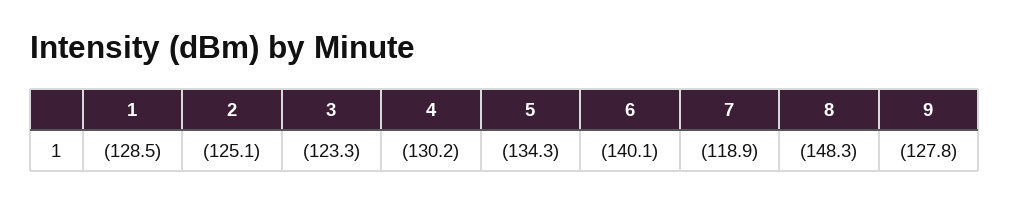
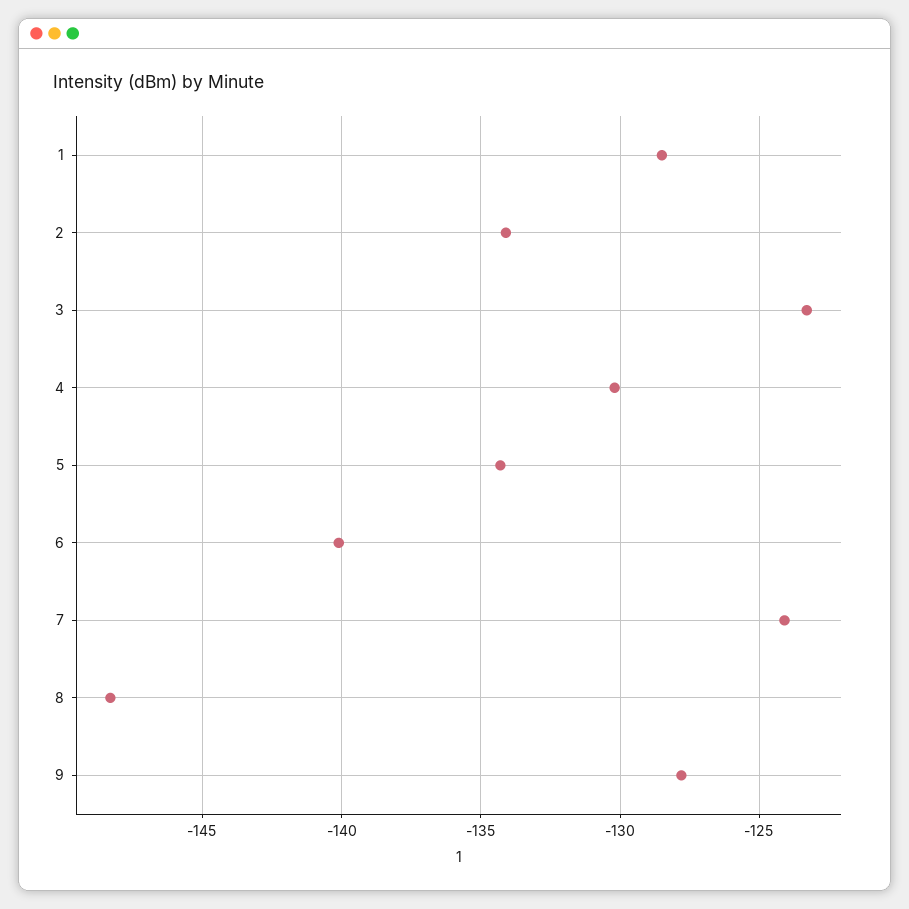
  {
    "1": -128.5,
-   "2": -125.1,
+   "2": -134,
    "3": -123.3,
    "4": -130.2,
    "5": -134.3,
    "6": -140.1,
-   "7": -118.9,
+   "7": -124,
    "8": -148.3,
    "9": -127.8
  }

